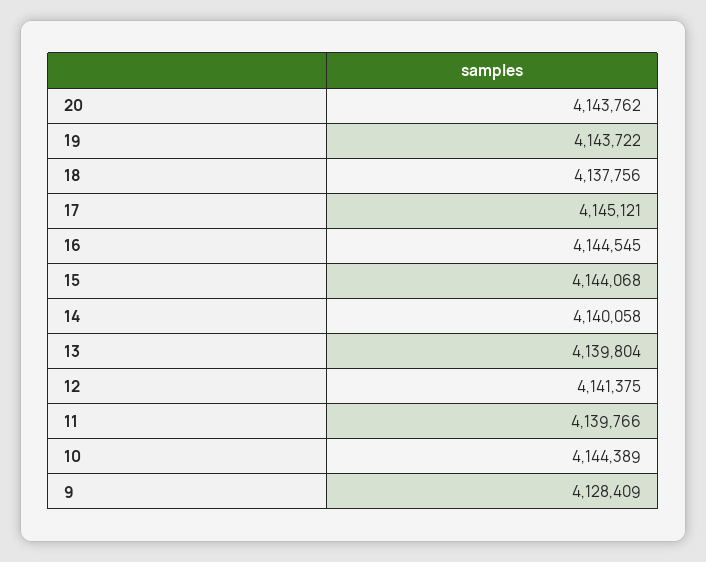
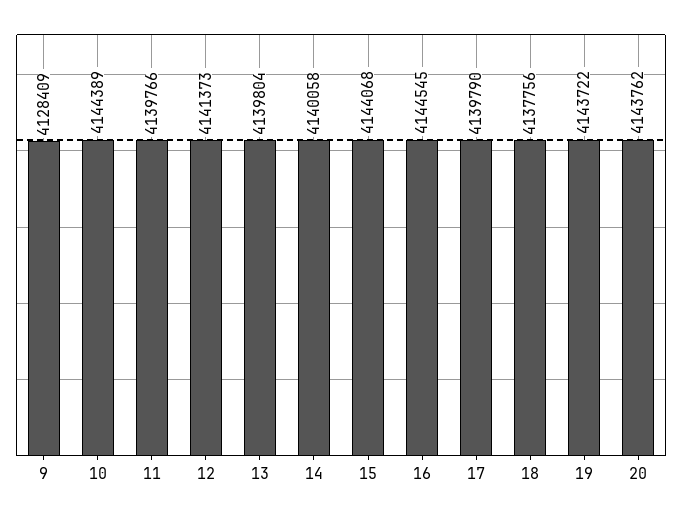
  {
    "20": 4143762,
    "19": 4143722,
    "18": 4137756,
-   "17": 4145121,
+   "17": 4139790,
    "16": 4144545,
    "15": 4144068,
    "14": 4140058,
    "13": 4139804,
-   "12": 4141375,
+   "12": 4141373,
    "11": 4139766,
    "10": 4144389,
    "9": 4128409
  }

